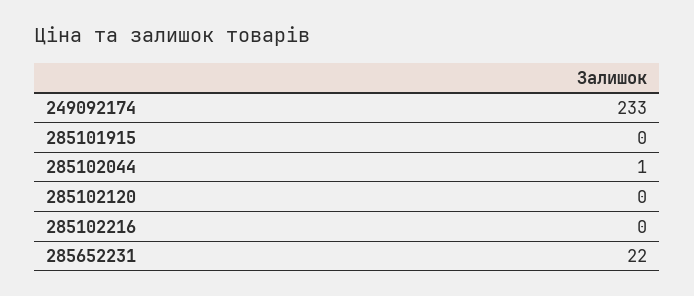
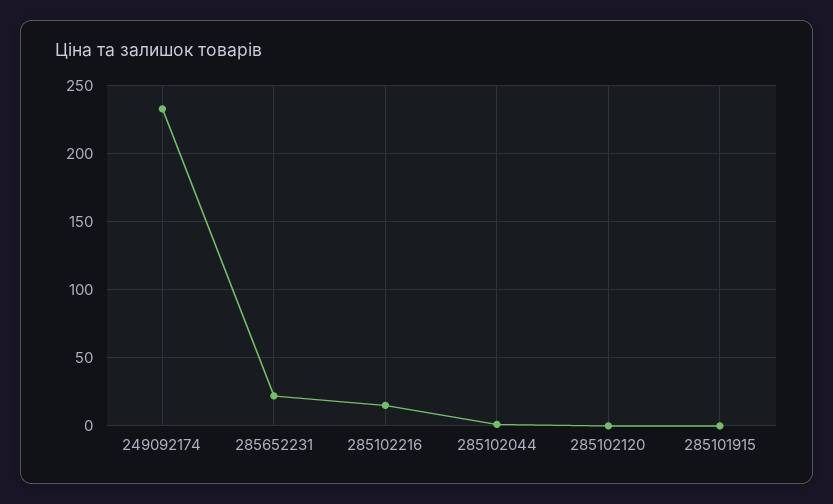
  {
    "249092174": 233,
    "285101915": 0,
    "285102044": 1,
    "285102120": 0,
-   "285102216": 0,
+   "285102216": 15,
    "285652231": 22
  }

